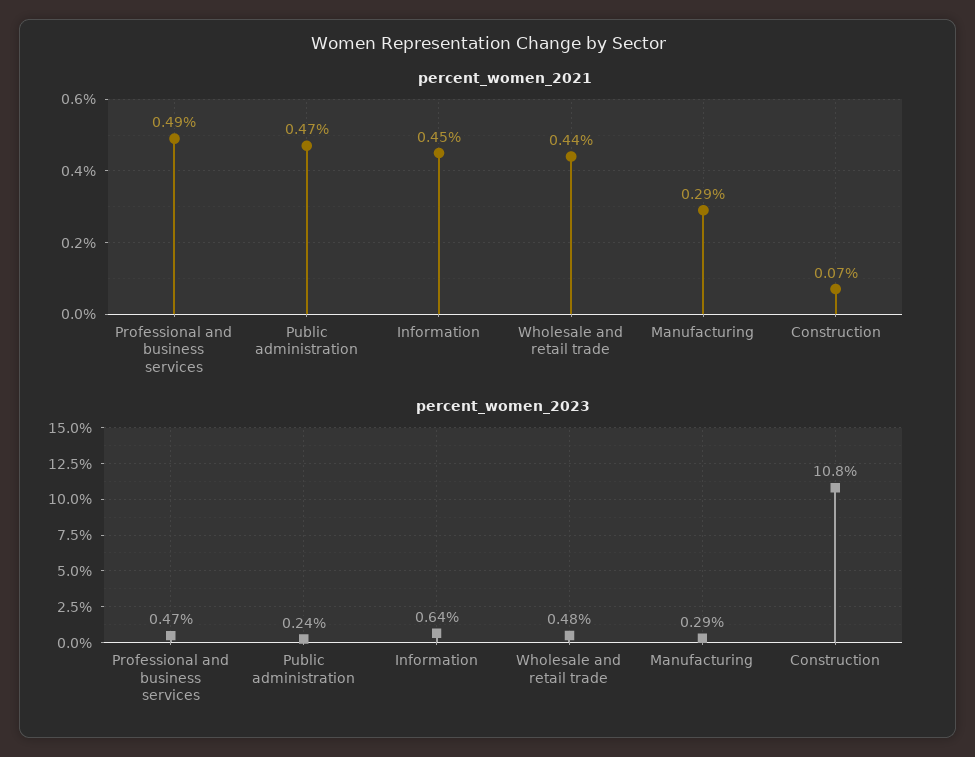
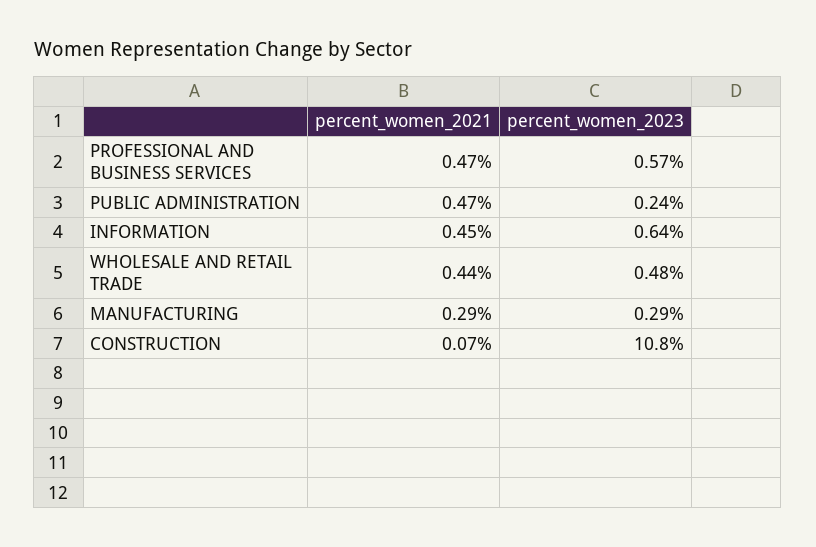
  {
    "percent_women_2021": {
-     "Professional and business services": 0.49,
+     "Professional and business services": 0.47,
      "Public administration": 0.47,
      "Information": 0.45,
      "Wholesale and retail trade": 0.44,
      "Manufacturing": 0.29,
      "Construction": 0.07
    },
    "percent_women_2023": {
-     "Professional and business services": 0.47,
+     "Professional and business services": 0.57,
      "Public administration": 0.24,
      "Information": 0.64,
      "Wholesale and retail trade": 0.48,
      "Manufacturing": 0.29,
      "Construction": 10.8
    }
  }

